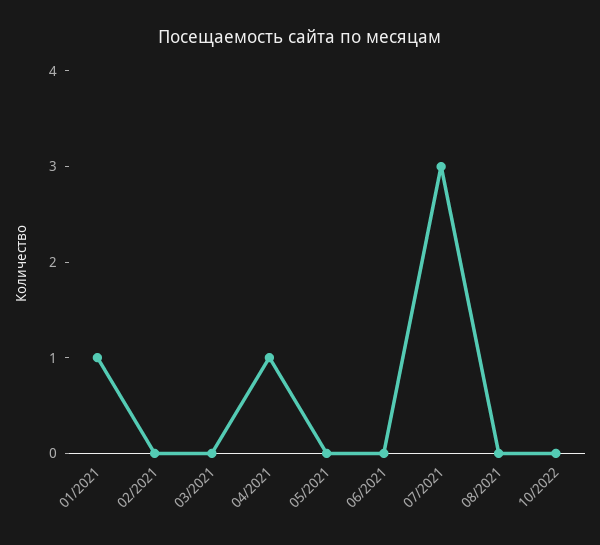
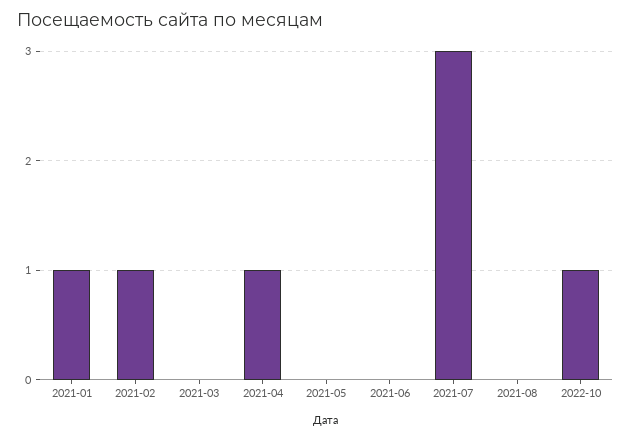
  {
    "01/2021": 1,
-   "02/2021": 0,
+   "02/2021": 1,
    "03/2021": 0,
    "04/2021": 1,
    "05/2021": 0,
    "06/2021": 0,
    "07/2021": 3,
    "08/2021": 0,
-   "10/2022": 0
+   "10/2022": 1
  }

